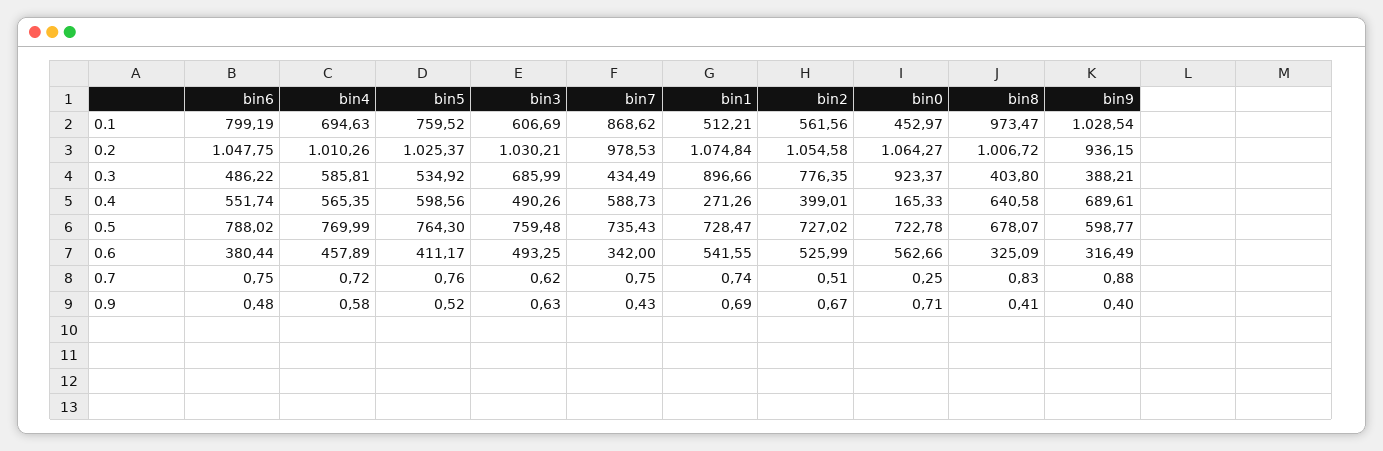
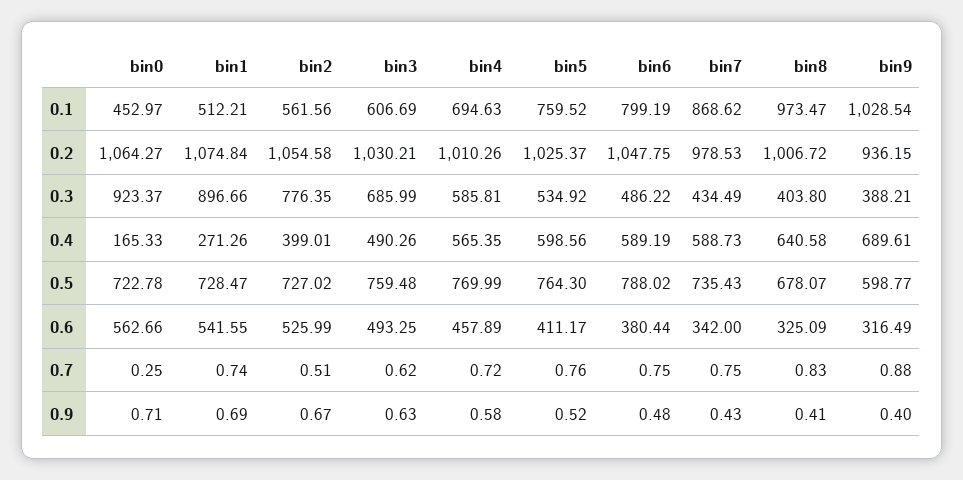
  {
    "bin6": {
      "0.1": 799.19,
      "0.2": 1047.75,
      "0.3": 486.22,
-     "0.4": 551.74,
+     "0.4": 589.19,
      "0.5": 788.02,
      "0.6": 380.44,
      "0.7": 0.75,
      "0.9": 0.48
    },
    "bin4": {
      "0.1": 694.63,
      "0.2": 1010.26,
      "0.3": 585.81,
      "0.4": 565.35,
      "0.5": 769.99,
      "0.6": 457.89,
      "0.7": 0.72,
      "0.9": 0.58
    },
    "bin5": {
      "0.1": 759.52,
      "0.2": 1025.37,
      "0.3": 534.92,
      "0.4": 598.56,
      "0.5": 764.3,
      "0.6": 411.17,
      "0.7": 0.76,
      "0.9": 0.52
    },
    "bin3": {
      "0.1": 606.69,
      "0.2": 1030.21,
      "0.3": 685.99,
      "0.4": 490.26,
      "0.5": 759.48,
      "0.6": 493.25,
      "0.7": 0.62,
      "0.9": 0.63
    },
    "bin7": {
      "0.1": 868.62,
      "0.2": 978.53,
      "0.3": 434.49,
      "0.4": 588.73,
      "0.5": 735.43,
      "0.6": 342,
      "0.7": 0.75,
      "0.9": 0.43
    },
    "bin1": {
      "0.1": 512.21,
      "0.2": 1074.84,
      "0.3": 896.66,
      "0.4": 271.26,
      "0.5": 728.47,
      "0.6": 541.55,
      "0.7": 0.74,
      "0.9": 0.69
    },
    "bin2": {
      "0.1": 561.56,
      "0.2": 1054.58,
      "0.3": 776.35,
      "0.4": 399.01,
      "0.5": 727.02,
      "0.6": 525.99,
      "0.7": 0.51,
      "0.9": 0.67
    },
    "bin0": {
      "0.1": 452.97,
      "0.2": 1064.27,
      "0.3": 923.37,
      "0.4": 165.33,
      "0.5": 722.78,
      "0.6": 562.66,
      "0.7": 0.25,
      "0.9": 0.71
    },
    "bin8": {
      "0.1": 973.47,
      "0.2": 1006.72,
      "0.3": 403.8,
      "0.4": 640.58,
      "0.5": 678.07,
      "0.6": 325.09,
      "0.7": 0.83,
      "0.9": 0.41
    },
    "bin9": {
      "0.1": 1028.54,
      "0.2": 936.15,
      "0.3": 388.21,
      "0.4": 689.61,
      "0.5": 598.77,
      "0.6": 316.49,
      "0.7": 0.88,
      "0.9": 0.4
    }
  }

